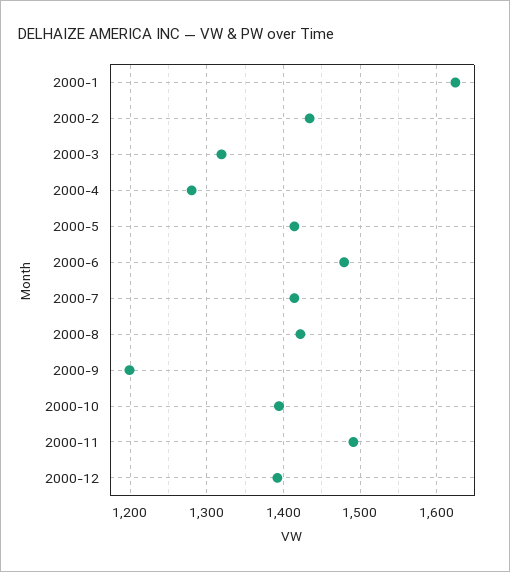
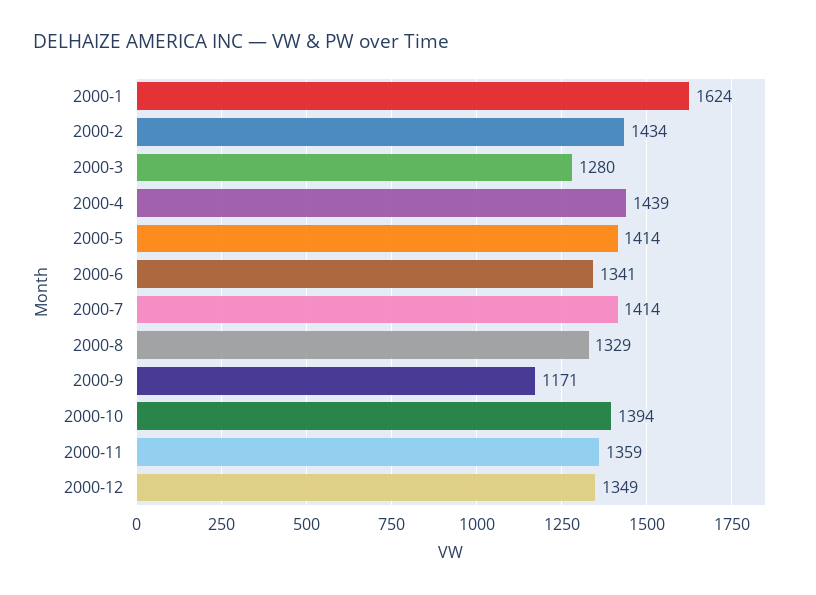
  {
    "2000-1": 1624,
    "2000-2": 1434,
-   "2000-3": 1320,
+   "2000-3": 1280,
-   "2000-4": 1280,
+   "2000-4": 1439,
    "2000-5": 1414,
-   "2000-6": 1480,
+   "2000-6": 1341,
    "2000-7": 1414,
-   "2000-8": 1420,
+   "2000-8": 1329,
-   "2000-9": 1200,
+   "2000-9": 1171,
    "2000-10": 1394,
-   "2000-11": 1490,
+   "2000-11": 1359,
-   "2000-12": 1390
+   "2000-12": 1349
  }

